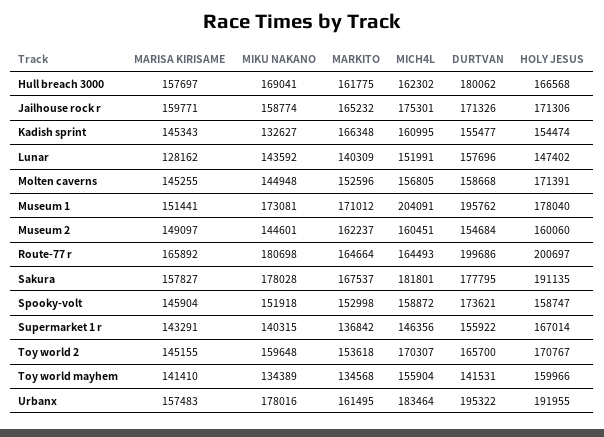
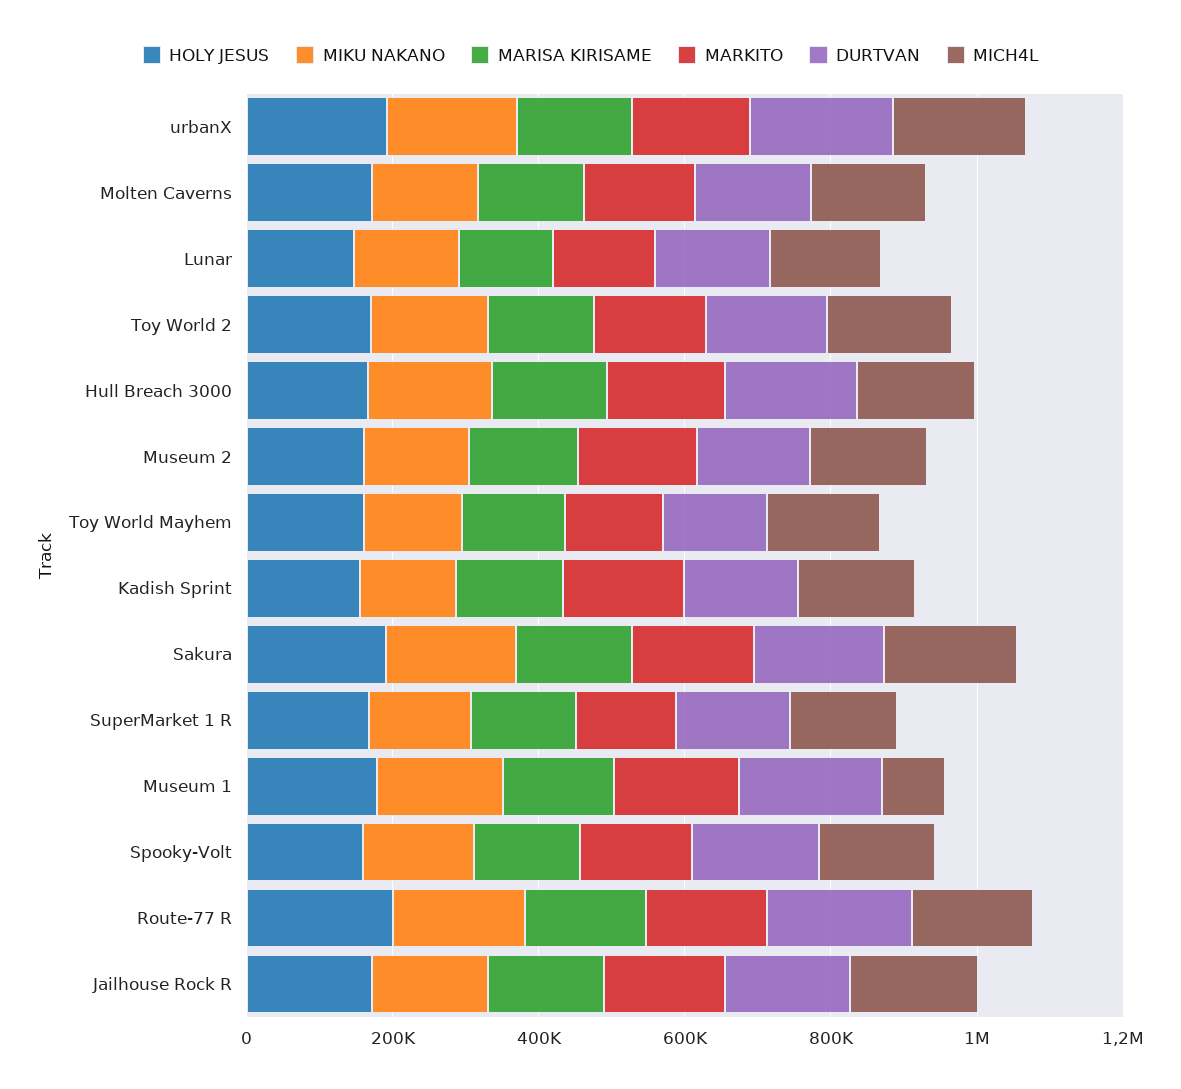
  {
    "MARISA KIRISAME": {
      "Hull breach 3000": 157697,
      "Jailhouse rock r": 159771,
      "Kadish sprint": 145343,
      "Lunar": 128162,
      "Molten caverns": 145255,
      "Museum 1": 151441,
      "Museum 2": 149097,
      "Route-77 r": 165892,
      "Sakura": 157827,
      "Spooky-volt": 145904,
      "Supermarket 1 r": 143291,
      "Toy world 2": 145155,
      "Toy world mayhem": 141410,
      "Urbanx": 157483
    },
    "MIKU NAKANO": {
      "Hull breach 3000": 169041,
      "Jailhouse rock r": 158774,
      "Kadish sprint": 132627,
      "Lunar": 143592,
      "Molten caverns": 144948,
      "Museum 1": 173081,
      "Museum 2": 144601,
      "Route-77 r": 180698,
      "Sakura": 178028,
      "Spooky-volt": 151918,
      "Supermarket 1 r": 140315,
      "Toy world 2": 159648,
      "Toy world mayhem": 134389,
      "Urbanx": 178016
    },
    "MARKITO": {
      "Hull breach 3000": 161775,
      "Jailhouse rock r": 165232,
      "Kadish sprint": 166348,
      "Lunar": 140309,
      "Molten caverns": 152596,
      "Museum 1": 171012,
      "Museum 2": 162237,
      "Route-77 r": 164664,
      "Sakura": 167537,
      "Spooky-volt": 152998,
      "Supermarket 1 r": 136842,
      "Toy world 2": 153618,
      "Toy world mayhem": 134568,
      "Urbanx": 161495
    },
    "MICH4L": {
      "Hull breach 3000": 162302,
      "Jailhouse rock r": 175301,
      "Kadish sprint": 160995,
      "Lunar": 151991,
      "Molten caverns": 156805,
-     "Museum 1": 204091,
+     "Museum 1": 100000,
      "Museum 2": 160451,
      "Route-77 r": 164493,
      "Sakura": 181801,
      "Spooky-volt": 158872,
      "Supermarket 1 r": 146356,
      "Toy world 2": 170307,
      "Toy world mayhem": 155904,
      "Urbanx": 183464
    },
    "DURTVAN": {
      "Hull breach 3000": 180062,
      "Jailhouse rock r": 171326,
      "Kadish sprint": 155477,
      "Lunar": 157696,
      "Molten caverns": 158668,
      "Museum 1": 195762,
      "Museum 2": 154684,
      "Route-77 r": 199686,
      "Sakura": 177795,
      "Spooky-volt": 173621,
      "Supermarket 1 r": 155922,
      "Toy world 2": 165700,
      "Toy world mayhem": 141531,
      "Urbanx": 195322
    },
    "HOLY JESUS": {
      "Hull breach 3000": 166568,
      "Jailhouse rock r": 171306,
      "Kadish sprint": 154474,
      "Lunar": 147402,
      "Molten caverns": 171391,
      "Museum 1": 178040,
      "Museum 2": 160060,
      "Route-77 r": 200697,
      "Sakura": 191135,
      "Spooky-volt": 158747,
      "Supermarket 1 r": 167014,
      "Toy world 2": 170767,
      "Toy world mayhem": 159966,
      "Urbanx": 191955
    }
  }

